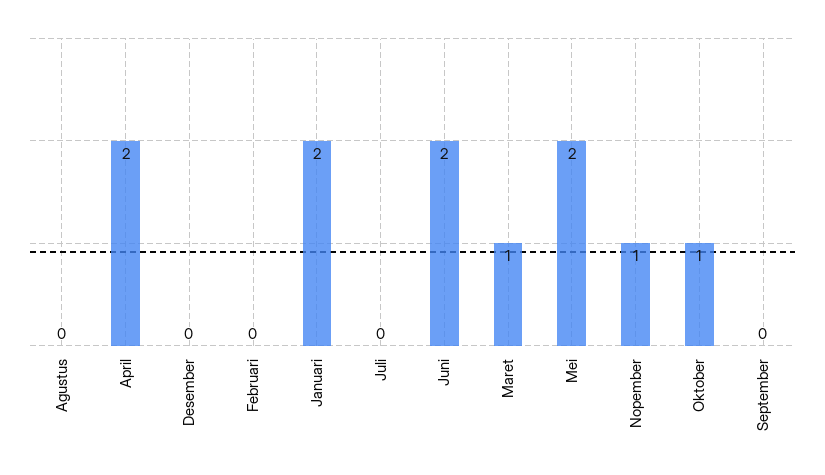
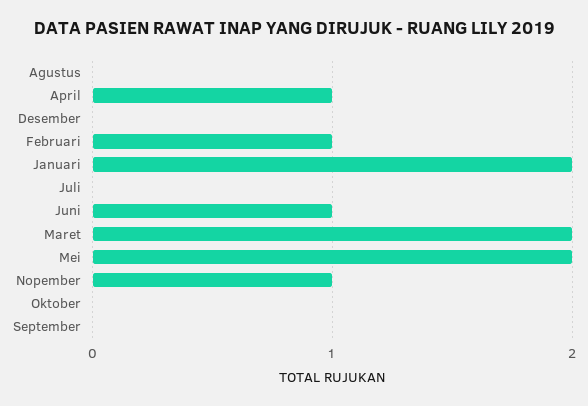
  {
    "Agustus": 0,
-   "April": 2,
+   "April": 1,
    "Desember": 0,
-   "Februari": 0,
+   "Februari": 1,
    "Januari": 2,
    "Juli": 0,
-   "Juni": 2,
+   "Juni": 1,
-   "Maret": 1,
+   "Maret": 2,
    "Mei": 2,
    "Nopember": 1,
-   "Oktober": 1,
+   "Oktober": 0,
    "September": 0
  }

